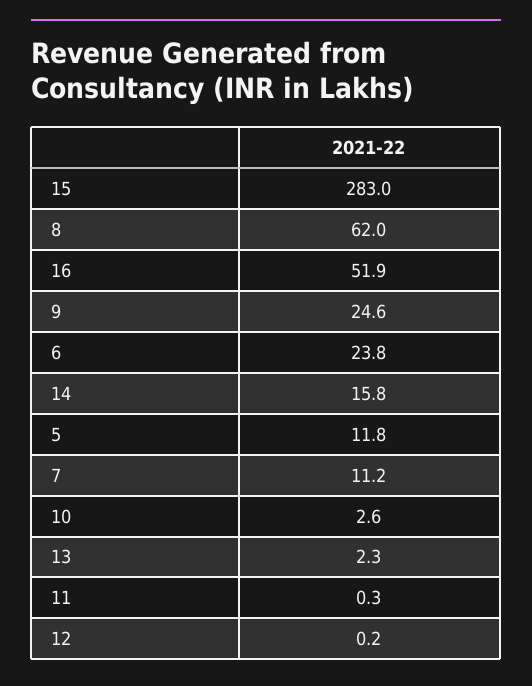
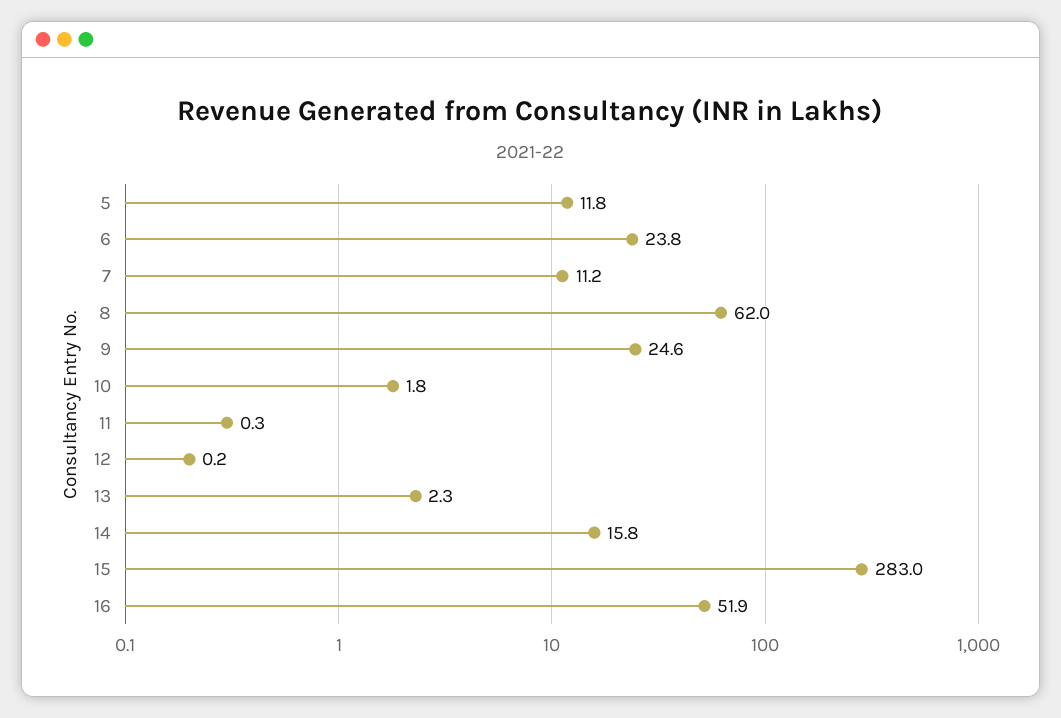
  {
    "15": 283,
    "8": 62,
    "16": 51.9,
    "9": 24.6,
    "6": 23.8,
    "14": 15.8,
    "5": 11.8,
    "7": 11.2,
-   "10": 2.6,
+   "10": 1.8,
    "13": 2.3,
    "11": 0.3,
    "12": 0.2
  }

